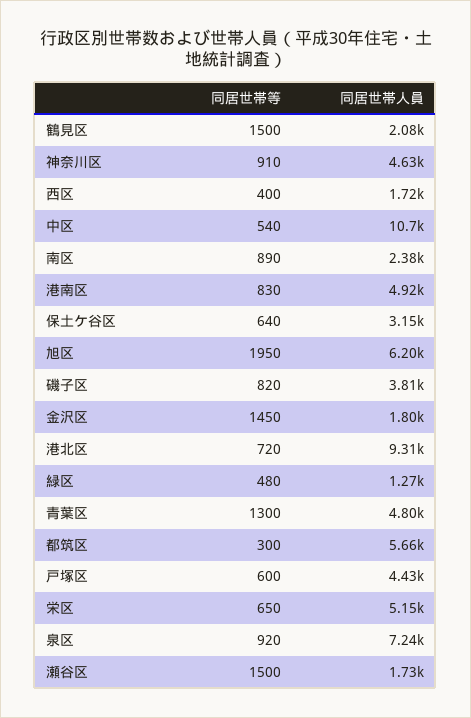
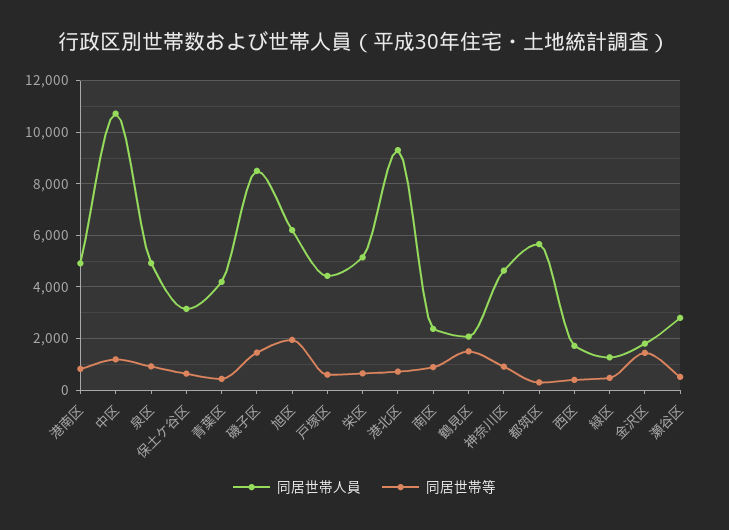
  {
    "同居世帯等": {
      "鶴見区": 1500,
      "神奈川区": 910,
      "西区": 400,
-     "中区": 540,
+     "中区": 1250,
      "南区": 890,
      "港南区": 830,
      "保土ケ谷区": 640,
      "旭区": 1950,
-     "磯子区": 820,
+     "磯子区": 1500,
      "金沢区": 1450,
      "港北区": 720,
      "緑区": 480,
-     "青葉区": 1300,
+     "青葉区": 500,
      "都筑区": 300,
      "戸塚区": 600,
      "栄区": 650,
      "泉区": 920,
-     "瀬谷区": 1500
+     "瀬谷区": 500
    },
    "同居世帯人員": {
      "鶴見区": 2080,
      "神奈川区": 4630,
      "西区": 1720,
      "中区": 10700,
      "南区": 2380,
      "港南区": 4920,
      "保土ケ谷区": 3150,
      "旭区": 6200,
-     "磯子区": 3810,
+     "磯子区": 8500,
      "金沢区": 1800,
      "港北区": 9310,
      "緑区": 1270,
-     "青葉区": 4800,
+     "青葉区": 4250,
      "都筑区": 5660,
      "戸塚区": 4430,
      "栄区": 5150,
-     "泉区": 7240,
+     "泉区": 5000,
-     "瀬谷区": 1730
+     "瀬谷区": 2750
    }
  }

